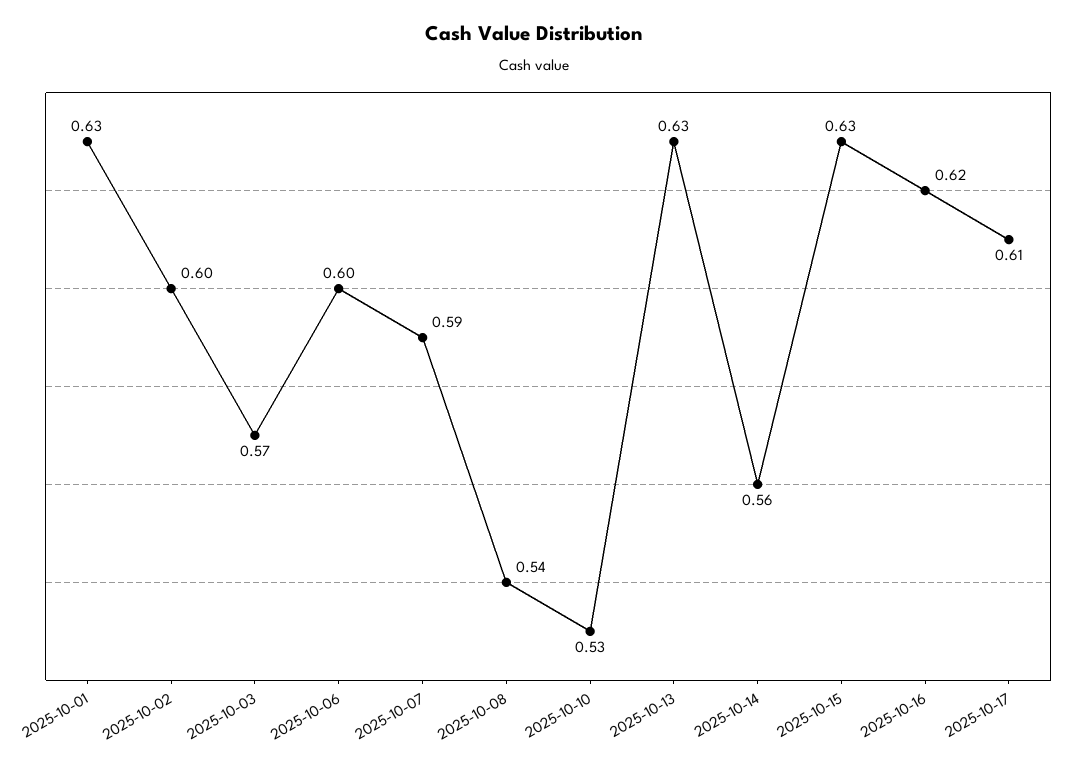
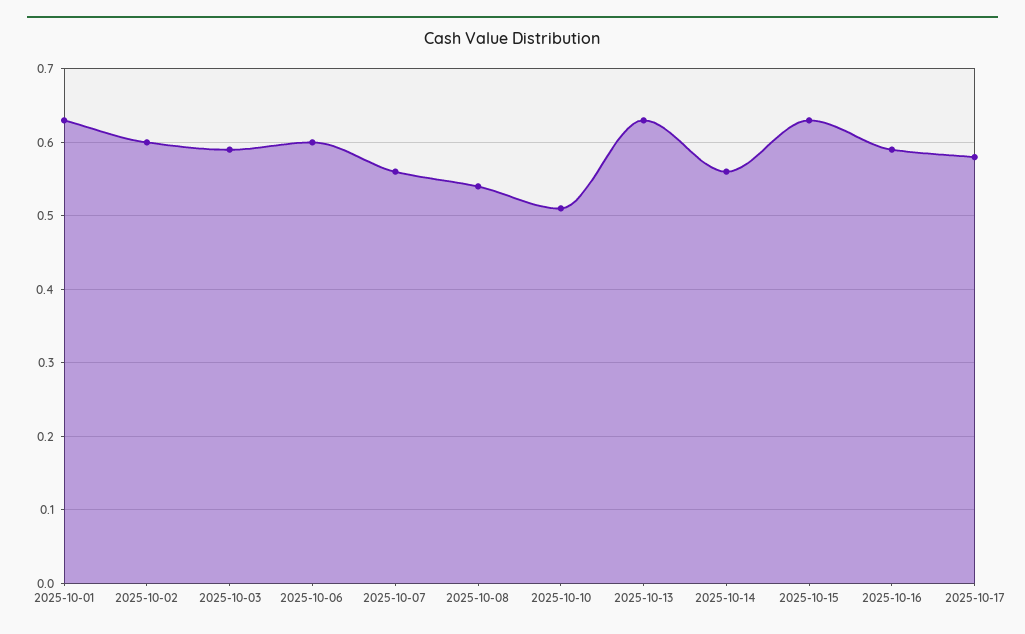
  {
    "2025-10-01": 0.63,
    "2025-10-02": 0.6,
-   "2025-10-03": 0.57,
+   "2025-10-03": 0.59,
    "2025-10-06": 0.6,
-   "2025-10-07": 0.59,
+   "2025-10-07": 0.56,
    "2025-10-08": 0.54,
-   "2025-10-10": 0.53,
+   "2025-10-10": 0.51,
    "2025-10-13": 0.63,
    "2025-10-14": 0.56,
    "2025-10-15": 0.63,
-   "2025-10-16": 0.62,
+   "2025-10-16": 0.59,
-   "2025-10-17": 0.61
+   "2025-10-17": 0.58
  }

